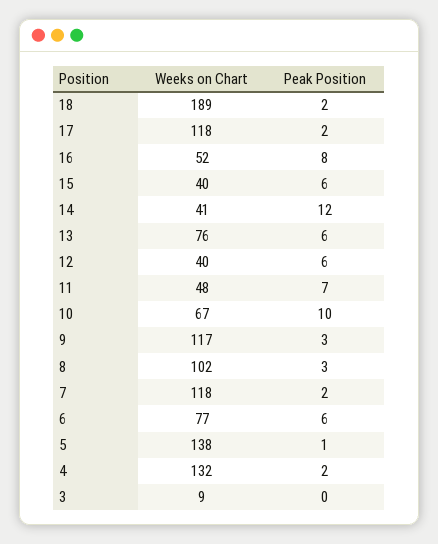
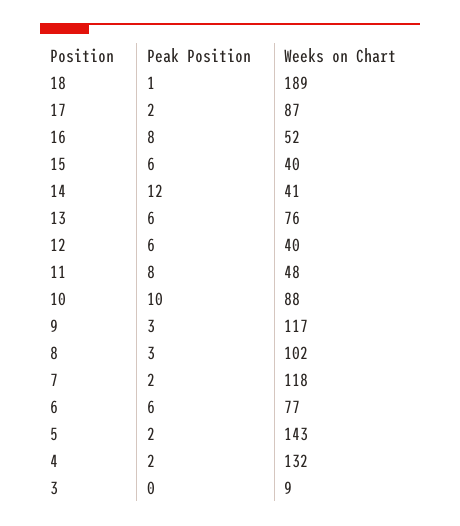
  {
    "Weeks on Chart": {
      "18": 189,
-     "17": 118,
+     "17": 87,
      "16": 52,
      "15": 40,
      "14": 41,
      "13": 76,
      "12": 40,
      "11": 48,
-     "10": 67,
+     "10": 88,
      "9": 117,
      "8": 102,
      "7": 118,
      "6": 77,
-     "5": 138,
+     "5": 143,
      "4": 132,
      "3": 9
    },
    "Peak Position": {
-     "18": 2,
+     "18": 1,
      "17": 2,
      "16": 8,
      "15": 6,
      "14": 12,
      "13": 6,
      "12": 6,
-     "11": 7,
+     "11": 8,
      "10": 10,
      "9": 3,
      "8": 3,
      "7": 2,
      "6": 6,
-     "5": 1,
+     "5": 2,
      "4": 2,
      "3": 0
    }
  }

